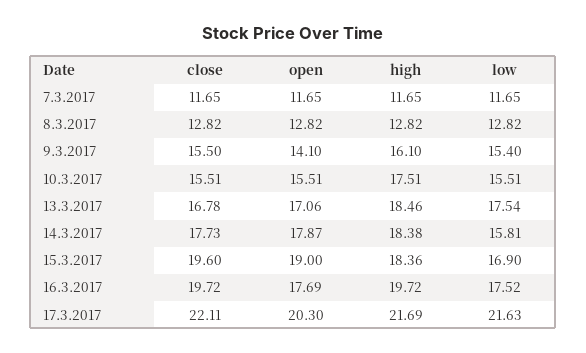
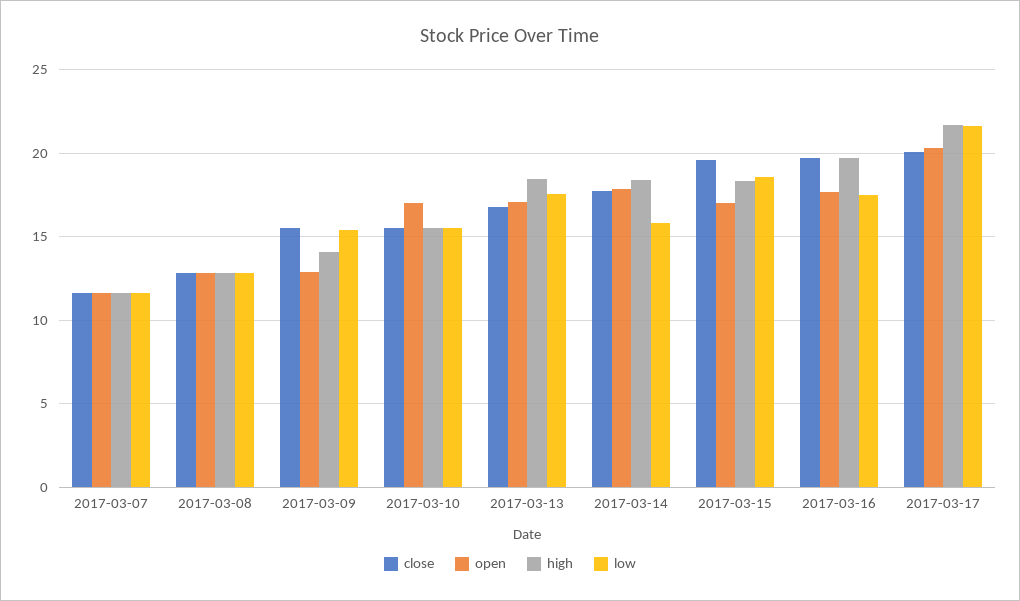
  {
    "close": {
      "7.3.2017": 11.65,
      "8.3.2017": 12.82,
      "9.3.2017": 15.5,
      "10.3.2017": 15.51,
      "13.3.2017": 16.78,
      "14.3.2017": 17.73,
      "15.3.2017": 19.6,
      "16.3.2017": 19.72,
-     "17.3.2017": 22.11
+     "17.3.2017": 20
    },
    "open": {
      "7.3.2017": 11.65,
      "8.3.2017": 12.82,
-     "9.3.2017": 14.1,
+     "9.3.2017": 13,
-     "10.3.2017": 15.51,
+     "10.3.2017": 17,
      "13.3.2017": 17.06,
      "14.3.2017": 17.87,
-     "15.3.2017": 19,
+     "15.3.2017": 17,
      "16.3.2017": 17.69,
      "17.3.2017": 20.3
    },
    "high": {
      "7.3.2017": 11.65,
      "8.3.2017": 12.82,
-     "9.3.2017": 16.1,
+     "9.3.2017": 14,
-     "10.3.2017": 17.51,
+     "10.3.2017": 15.5,
      "13.3.2017": 18.46,
      "14.3.2017": 18.38,
      "15.3.2017": 18.36,
      "16.3.2017": 19.72,
      "17.3.2017": 21.69
    },
    "low": {
      "7.3.2017": 11.65,
      "8.3.2017": 12.82,
      "9.3.2017": 15.4,
      "10.3.2017": 15.51,
      "13.3.2017": 17.54,
      "14.3.2017": 15.81,
-     "15.3.2017": 16.9,
+     "15.3.2017": 18.5,
      "16.3.2017": 17.52,
      "17.3.2017": 21.63
    }
  }

